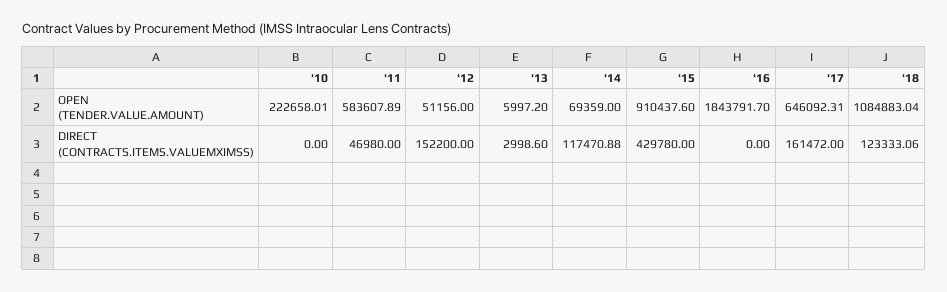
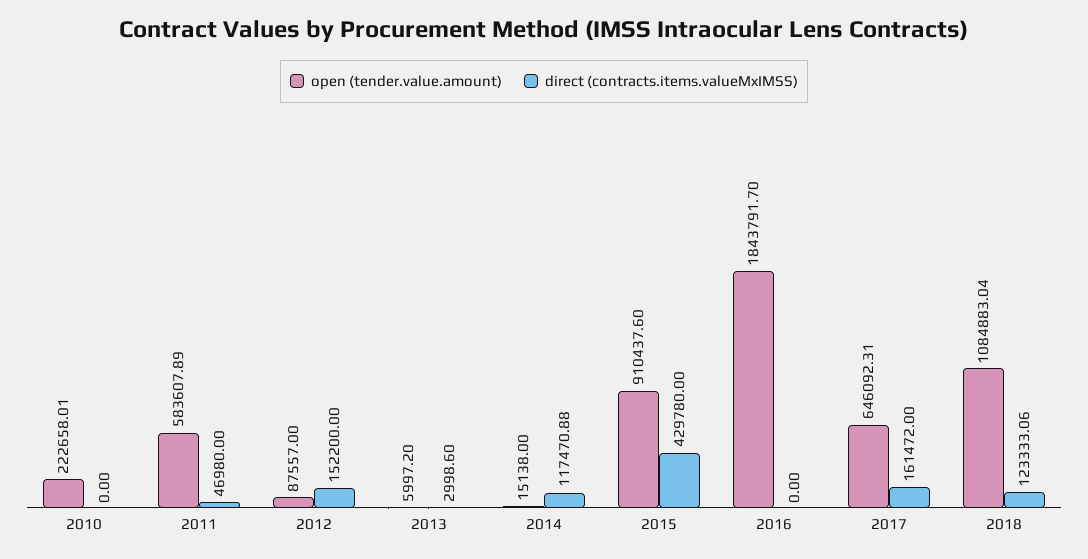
  {
    "OPEN (TENDER.VALUE.AMOUNT)": {
      "'10": 222658.01,
      "'11": 583607.89,
-     "'12": 51156,
+     "'12": 87557,
      "'13": 5997.2,
-     "'14": 69359,
+     "'14": 15138,
      "'15": 910437.6,
      "'16": 1843791.7,
      "'17": 646092.31,
      "'18": 1084883.04
    },
    "DIRECT (CONTRACTS.ITEMS.VALUEMXIMSS)": {
      "'10": 0,
      "'11": 46980,
      "'12": 152200,
      "'13": 2998.6,
      "'14": 117470.88,
      "'15": 429780,
      "'16": 0,
      "'17": 161472,
      "'18": 123333.06
    }
  }

